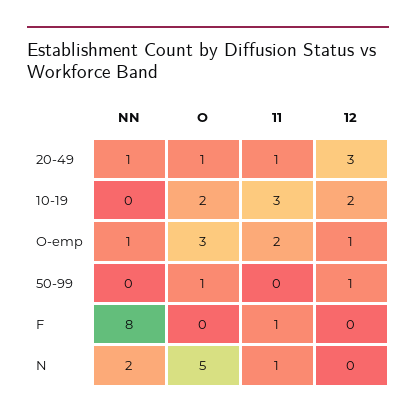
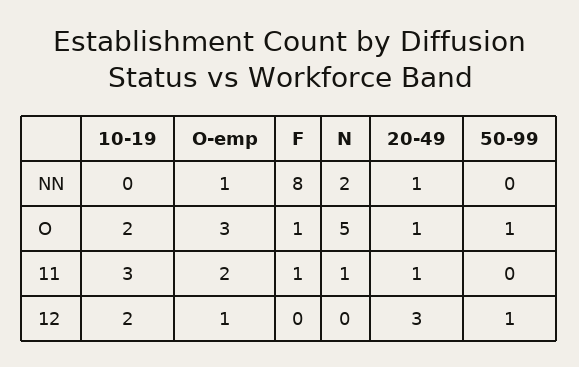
  {
    "NN": {
      "20-49": 1,
      "10-19": 0,
      "O-emp": 1,
      "50-99": 0,
      "F": 8,
      "N": 2
    },
    "O": {
      "20-49": 1,
      "10-19": 2,
      "O-emp": 3,
      "50-99": 1,
-     "F": 0,
+     "F": 1,
      "N": 5
    },
    "11": {
      "20-49": 1,
      "10-19": 3,
      "O-emp": 2,
      "50-99": 0,
      "F": 1,
      "N": 1
    },
    "12": {
      "20-49": 3,
      "10-19": 2,
      "O-emp": 1,
      "50-99": 1,
      "F": 0,
      "N": 0
    }
  }

